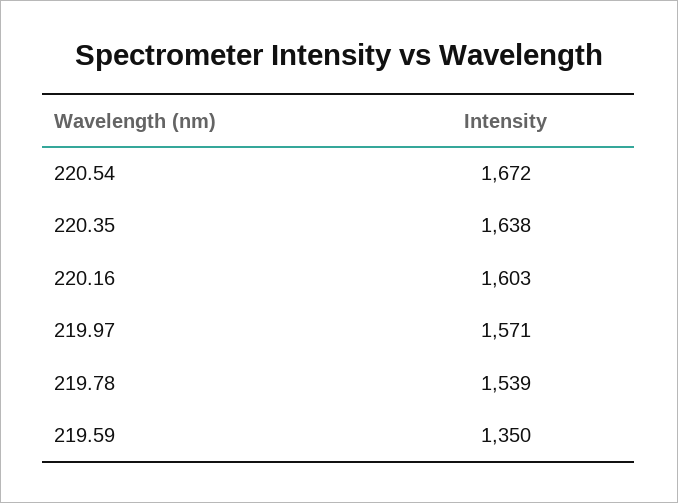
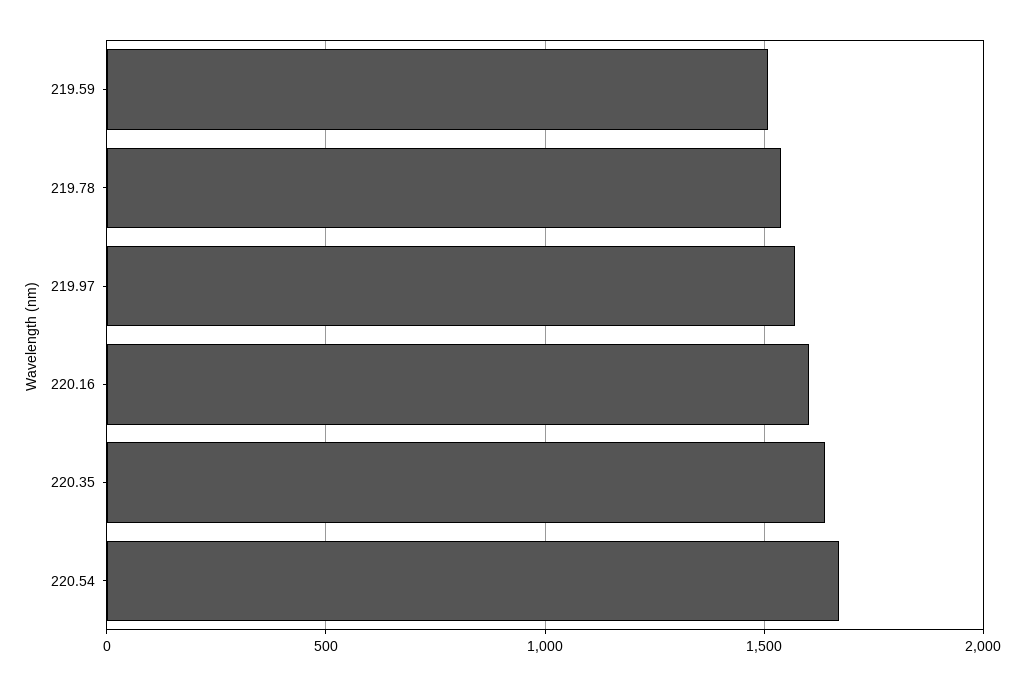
  {
    "220.54": 1672,
    "220.35": 1638,
    "220.16": 1603,
    "219.97": 1571,
    "219.78": 1539,
-   "219.59": 1350
+   "219.59": 1500
  }

